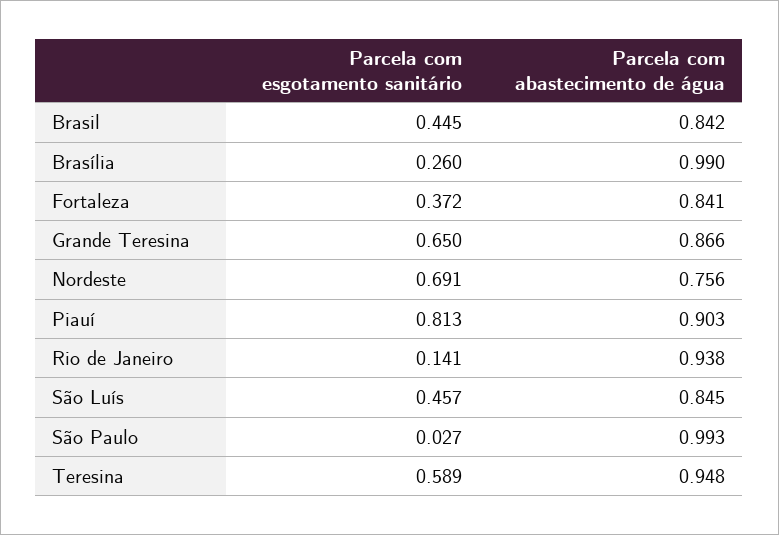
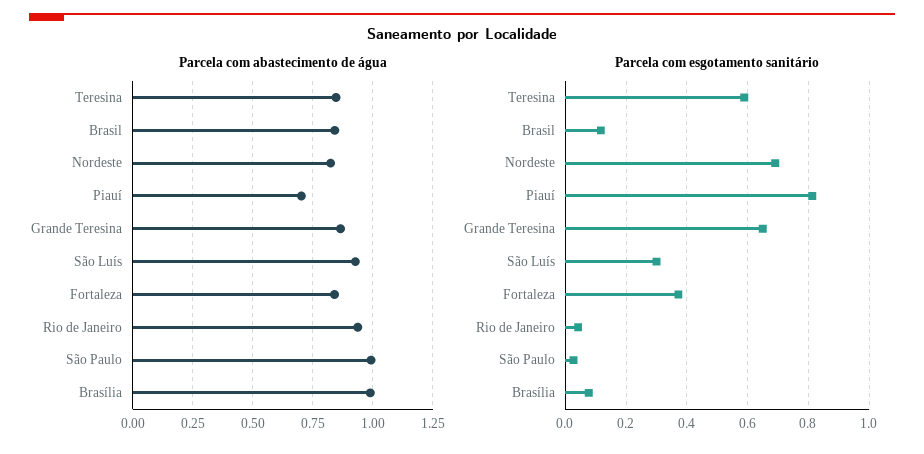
  {
    "Parcela com esgotamento sanitário": {
-     "Brasil": 0.445,
+     "Brasil": 0.12,
-     "Brasília": 0.26,
+     "Brasília": 0.08,
      "Fortaleza": 0.372,
      "Grande Teresina": 0.65,
      "Nordeste": 0.691,
      "Piauí": 0.813,
-     "Rio de Janeiro": 0.141,
+     "Rio de Janeiro": 0.04,
-     "São Luís": 0.457,
+     "São Luís": 0.3,
      "São Paulo": 0.027,
      "Teresina": 0.589
    },
    "Parcela com abastecimento de água": {
      "Brasil": 0.842,
      "Brasília": 0.99,
      "Fortaleza": 0.841,
      "Grande Teresina": 0.866,
-     "Nordeste": 0.756,
+     "Nordeste": 0.825,
-     "Piauí": 0.903,
+     "Piauí": 0.7,
      "Rio de Janeiro": 0.938,
-     "São Luís": 0.845,
+     "São Luís": 0.925,
      "São Paulo": 0.993,
-     "Teresina": 0.948
+     "Teresina": 0.85
    }
  }

